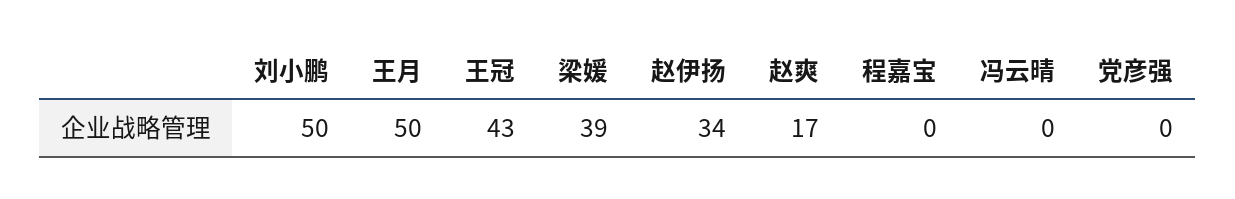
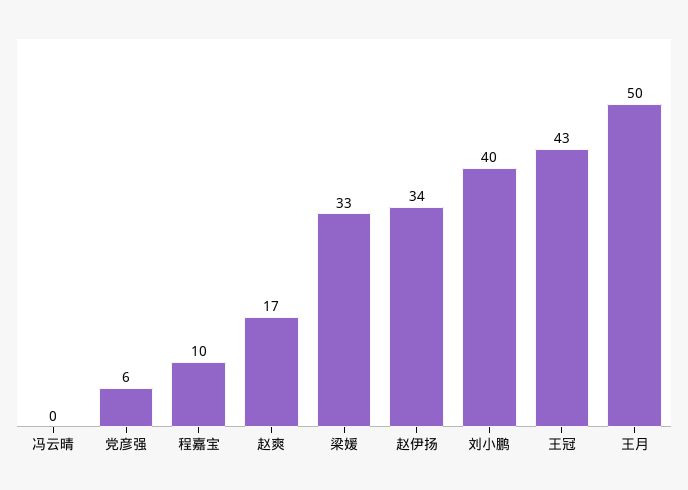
  {
-   "刘小鹏": 50,
+   "刘小鹏": 40,
    "王月": 50,
    "王冠": 43,
-   "梁媛": 39,
+   "梁媛": 33,
    "赵伊扬": 34,
    "赵爽": 17,
-   "程嘉宝": 0,
+   "程嘉宝": 10,
    "冯云晴": 0,
-   "党彦强": 0
+   "党彦强": 6
  }

